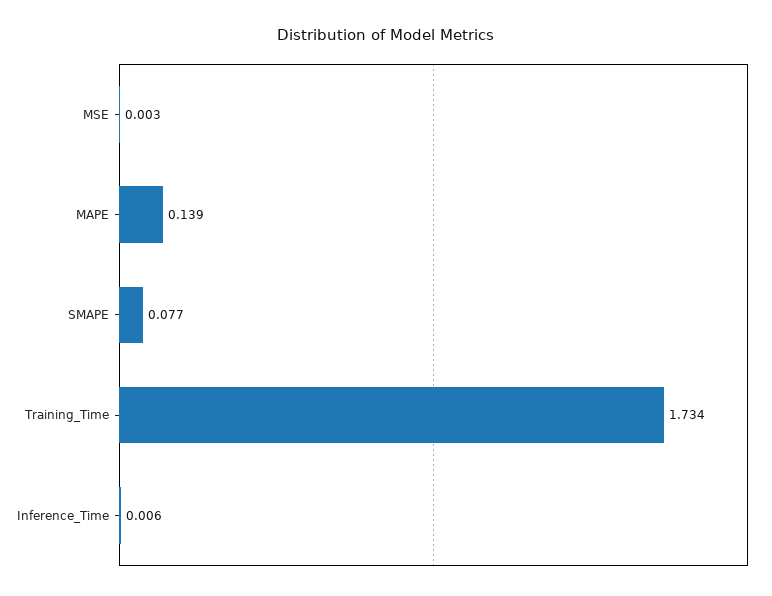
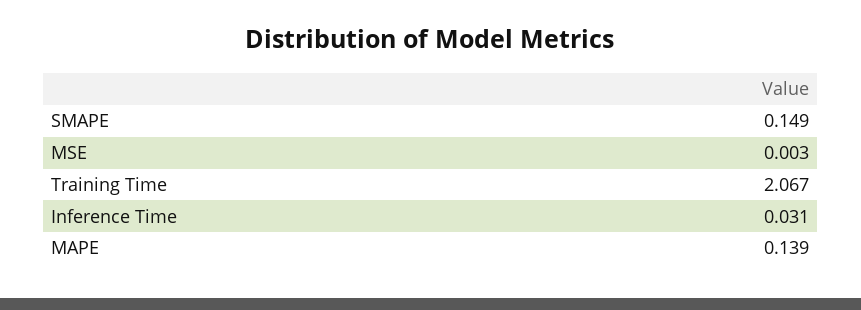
  {
    "MSE": 0.003,
    "MAPE": 0.139,
-   "SMAPE": 0.077,
+   "SMAPE": 0.149,
-   "Training_Time": 1.734,
+   "Training_Time": 2.067,
-   "Inference_Time": 0.006
+   "Inference_Time": 0.031
  }

